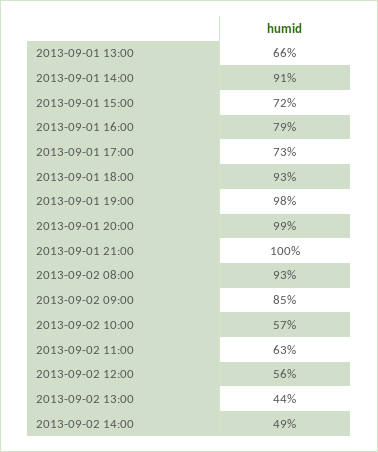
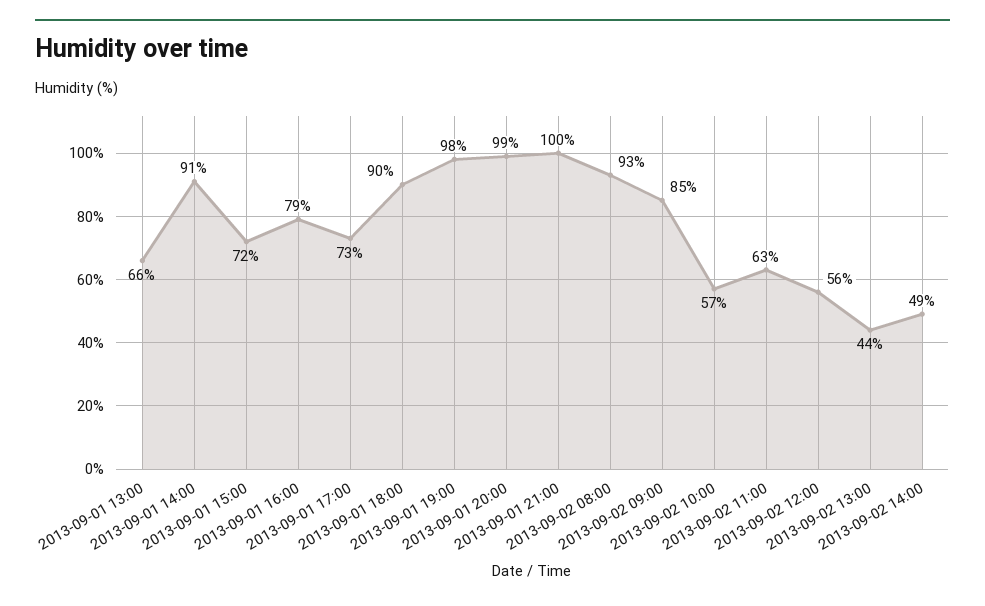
  {
    "2013-09-01 13:00": 66,
    "2013-09-01 14:00": 91,
    "2013-09-01 15:00": 72,
    "2013-09-01 16:00": 79,
    "2013-09-01 17:00": 73,
-   "2013-09-01 18:00": 93,
+   "2013-09-01 18:00": 90,
    "2013-09-01 19:00": 98,
    "2013-09-01 20:00": 99,
    "2013-09-01 21:00": 100,
    "2013-09-02 08:00": 93,
    "2013-09-02 09:00": 85,
    "2013-09-02 10:00": 57,
    "2013-09-02 11:00": 63,
    "2013-09-02 12:00": 56,
    "2013-09-02 13:00": 44,
    "2013-09-02 14:00": 49
  }

